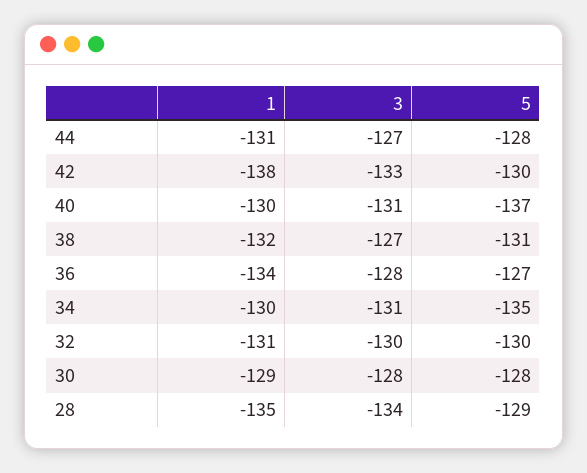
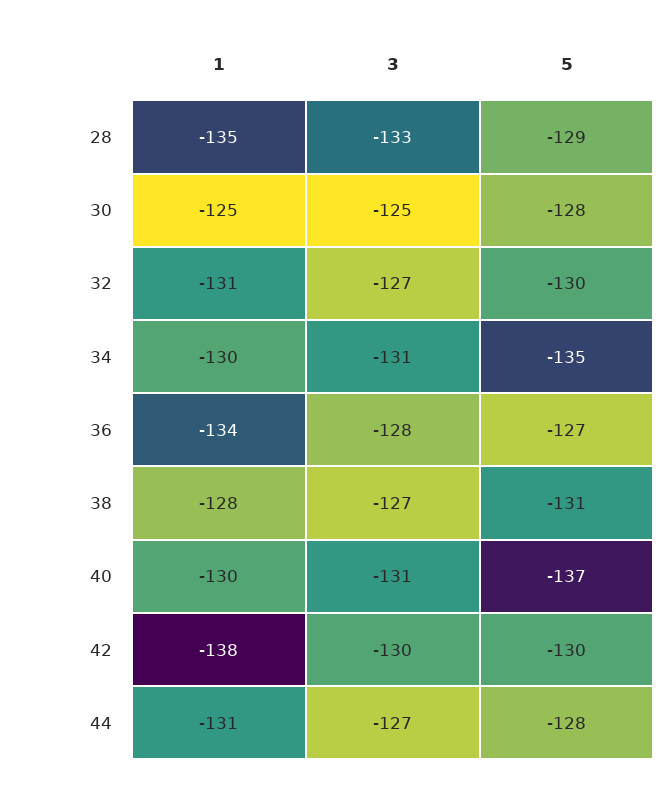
  {
    "1": {
      "44": -131,
      "42": -138,
      "40": -130,
-     "38": -132,
+     "38": -128,
      "36": -134,
      "34": -130,
      "32": -131,
-     "30": -129,
+     "30": -125,
      "28": -135
    },
    "3": {
      "44": -127,
-     "42": -133,
+     "42": -130,
      "40": -131,
      "38": -127,
      "36": -128,
      "34": -131,
-     "32": -130,
+     "32": -127,
-     "30": -128,
+     "30": -125,
-     "28": -134
+     "28": -133
    },
    "5": {
      "44": -128,
      "42": -130,
      "40": -137,
      "38": -131,
      "36": -127,
      "34": -135,
      "32": -130,
      "30": -128,
      "28": -129
    }
  }

